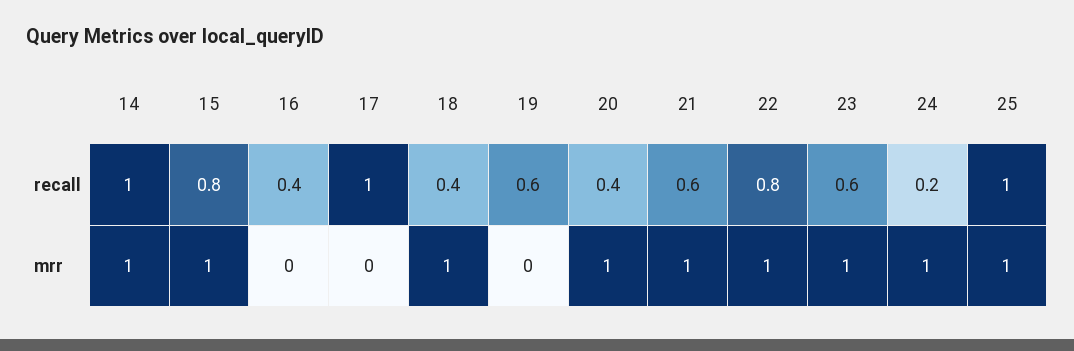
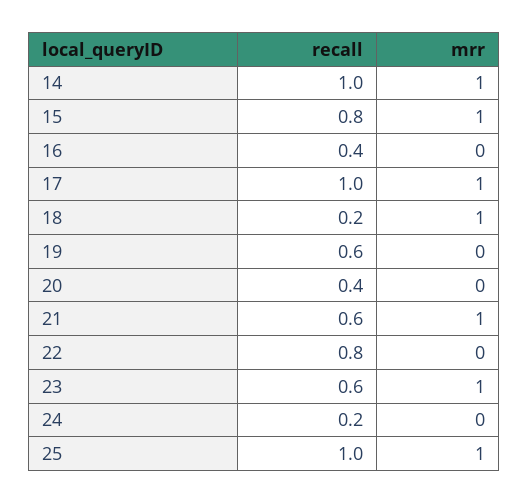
  {
    "14": {
      "recall": 1,
      "mrr": 1
    },
    "15": {
      "recall": 0.8,
      "mrr": 1
    },
    "16": {
      "recall": 0.4,
      "mrr": 0
    },
    "17": {
      "recall": 1,
-     "mrr": 0
+     "mrr": 1
    },
    "18": {
-     "recall": 0.4,
+     "recall": 0.2,
      "mrr": 1
    },
    "19": {
      "recall": 0.6,
      "mrr": 0
    },
    "20": {
      "recall": 0.4,
-     "mrr": 1
+     "mrr": 0
    },
    "21": {
      "recall": 0.6,
      "mrr": 1
    },
    "22": {
      "recall": 0.8,
-     "mrr": 1
+     "mrr": 0
    },
    "23": {
      "recall": 0.6,
      "mrr": 1
    },
    "24": {
      "recall": 0.2,
-     "mrr": 1
+     "mrr": 0
    },
    "25": {
      "recall": 1,
      "mrr": 1
    }
  }

